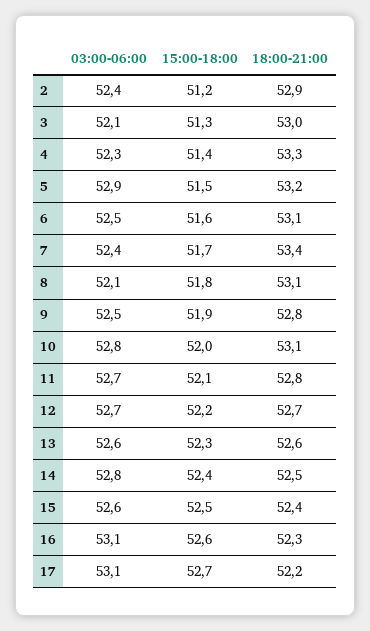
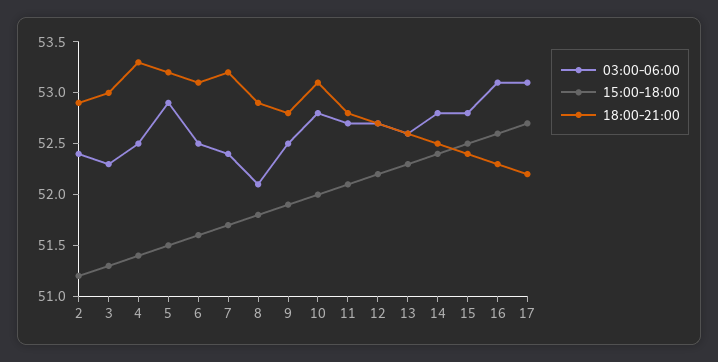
  {
    "03:00-06:00": {
      "2": 52.4,
-     "3": 52.1,
+     "3": 52.3,
-     "4": 52.3,
+     "4": 52.5,
      "5": 52.9,
      "6": 52.5,
      "7": 52.4,
      "8": 52.1,
      "9": 52.5,
      "10": 52.8,
      "11": 52.7,
      "12": 52.7,
      "13": 52.6,
      "14": 52.8,
-     "15": 52.6,
+     "15": 52.8,
      "16": 53.1,
      "17": 53.1
    },
    "15:00-18:00": {
      "2": 51.2,
      "3": 51.3,
      "4": 51.4,
      "5": 51.5,
      "6": 51.6,
      "7": 51.7,
      "8": 51.8,
      "9": 51.9,
      "10": 52,
      "11": 52.1,
      "12": 52.2,
      "13": 52.3,
      "14": 52.4,
      "15": 52.5,
      "16": 52.6,
      "17": 52.7
    },
    "18:00-21:00": {
      "2": 52.9,
      "3": 53,
      "4": 53.3,
      "5": 53.2,
      "6": 53.1,
-     "7": 53.4,
+     "7": 53.2,
-     "8": 53.1,
+     "8": 52.9,
      "9": 52.8,
      "10": 53.1,
      "11": 52.8,
      "12": 52.7,
      "13": 52.6,
      "14": 52.5,
      "15": 52.4,
      "16": 52.3,
      "17": 52.2
    }
  }

